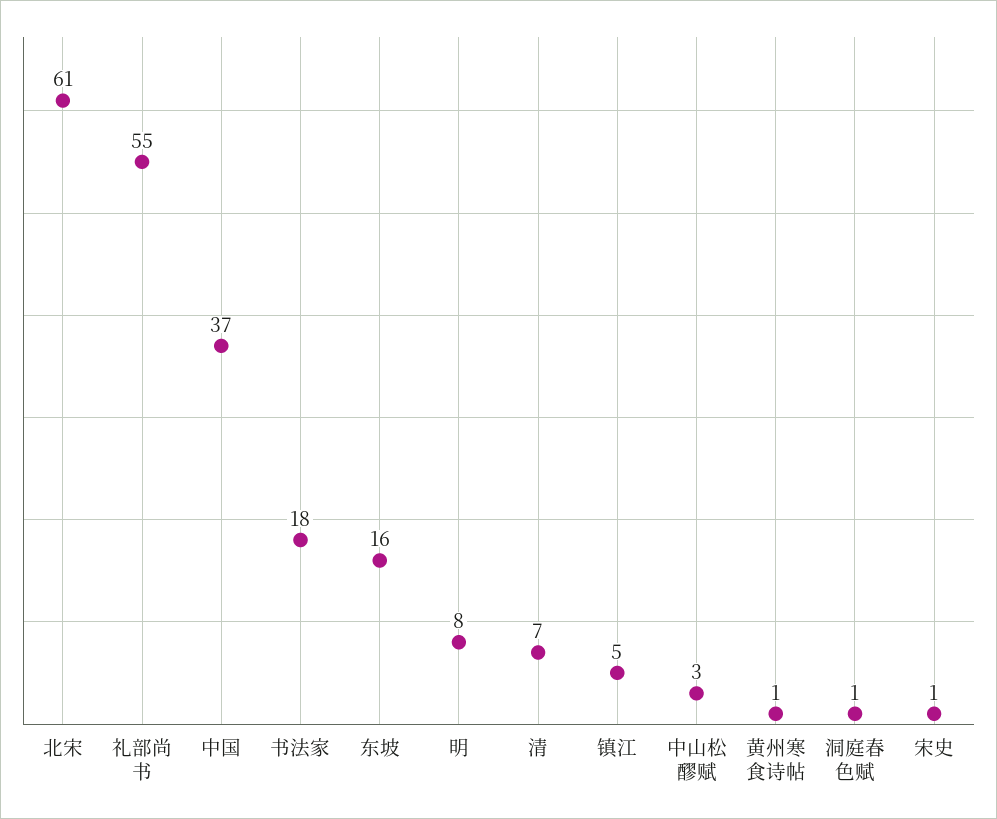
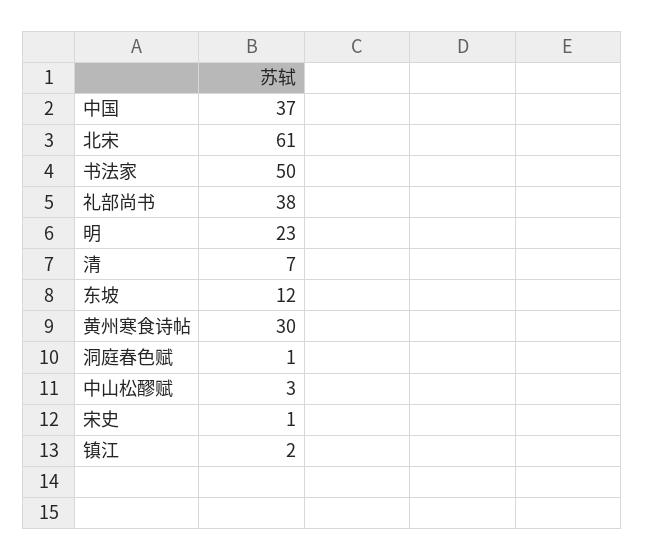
  {
    "北宋": 61,
-   "礼部尚书": 55,
+   "礼部尚书": 38,
    "中国": 37,
-   "书法家": 18,
+   "书法家": 50,
-   "东坡": 16,
+   "东坡": 12,
-   "明": 8,
+   "明": 23,
    "清": 7,
-   "镇江": 5,
+   "镇江": 2,
    "中山松醪赋": 3,
-   "黄州寒食诗帖": 1,
+   "黄州寒食诗帖": 30,
    "洞庭春色赋": 1,
    "宋史": 1
  }

